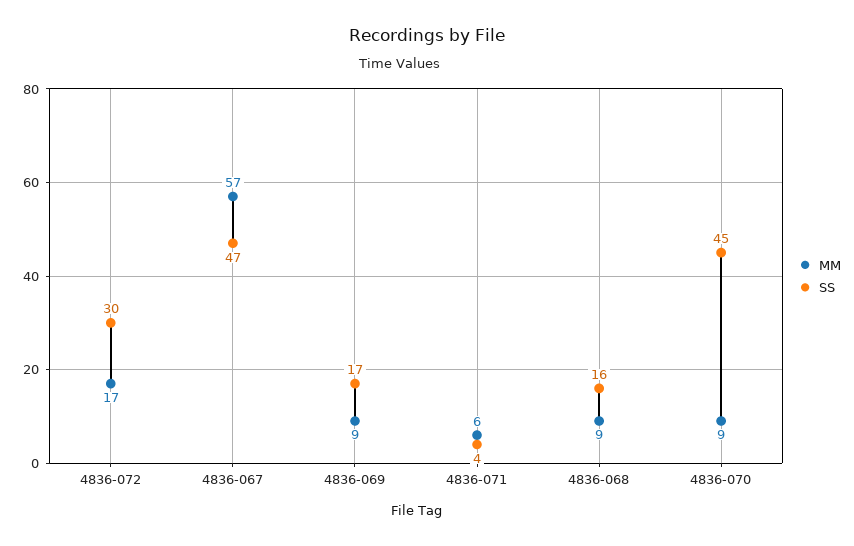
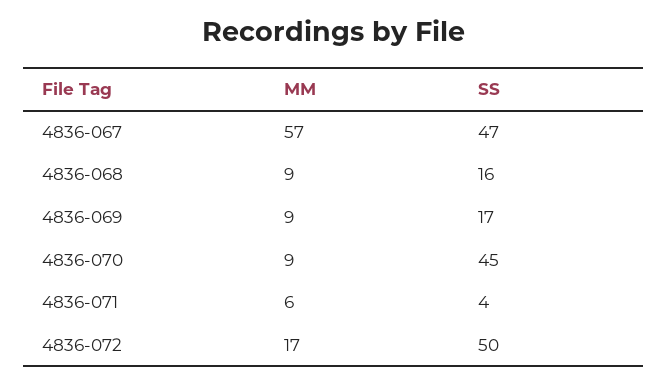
  {
    "MM": {
      "4836-072": 17,
      "4836-067": 57,
      "4836-069": 9,
      "4836-071": 6,
      "4836-068": 9,
      "4836-070": 9
    },
    "SS": {
-     "4836-072": 30,
+     "4836-072": 50,
      "4836-067": 47,
      "4836-069": 17,
      "4836-071": 4,
      "4836-068": 16,
      "4836-070": 45
    }
  }

